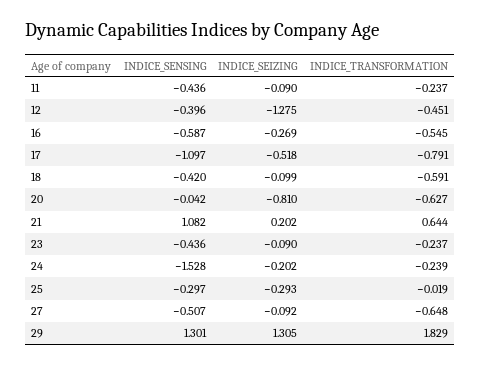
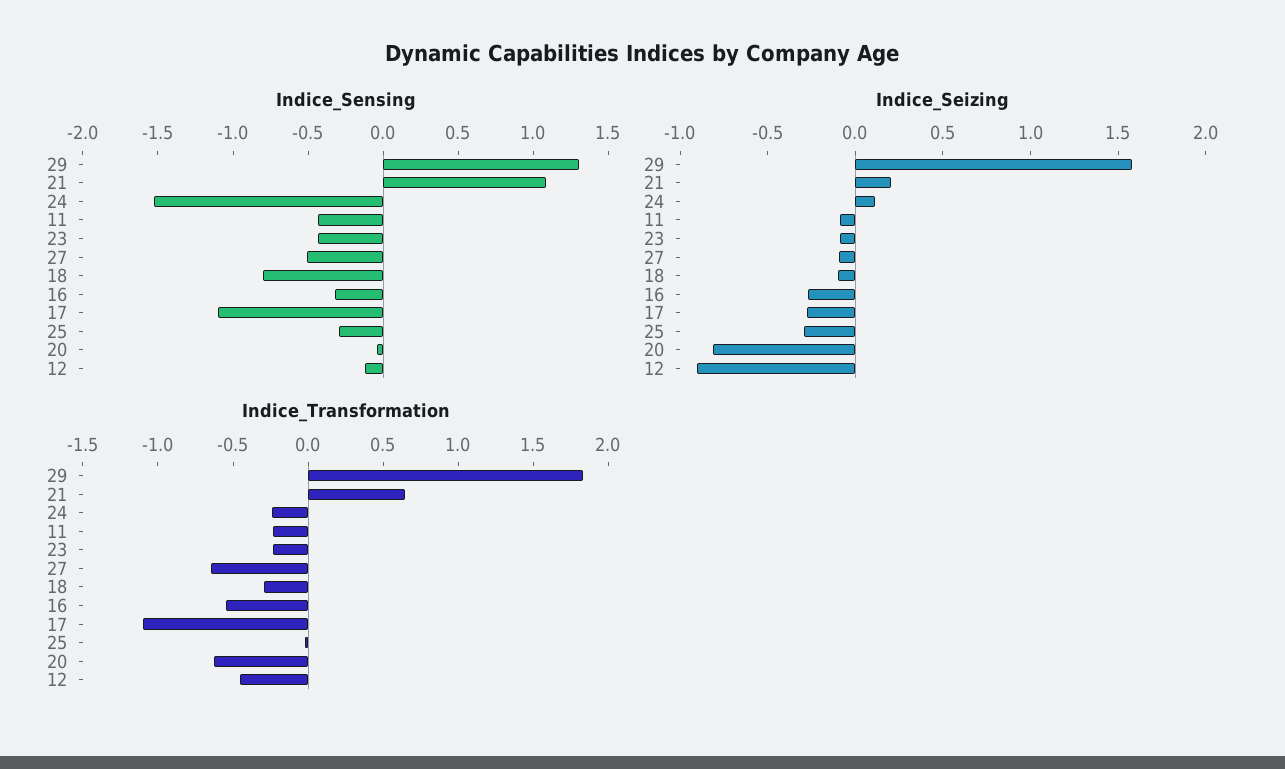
  {
    "INDICE_SENSING": {
      "11": -0.436,
-     "12": -0.396,
+     "12": -0.1,
-     "16": -0.587,
+     "16": -0.3,
      "17": -1.097,
-     "18": -0.42,
+     "18": -0.8,
      "20": -0.042,
      "21": 1.082,
      "23": -0.436,
      "24": -1.528,
      "25": -0.297,
      "27": -0.507,
      "29": 1.301
    },
    "INDICE_SEIZING": {
      "11": -0.09,
-     "12": -1.275,
+     "12": -0.9,
      "16": -0.269,
-     "17": -0.518,
+     "17": -0.3,
      "18": -0.099,
      "20": -0.81,
      "21": 0.202,
      "23": -0.09,
-     "24": -0.202,
+     "24": 0.1,
      "25": -0.293,
      "27": -0.092,
-     "29": 1.305
+     "29": 1.6
    },
    "INDICE_TRANSFORMATION": {
      "11": -0.237,
      "12": -0.451,
      "16": -0.545,
-     "17": -0.791,
+     "17": -1.1,
-     "18": -0.591,
+     "18": -0.3,
      "20": -0.627,
      "21": 0.644,
      "23": -0.237,
      "24": -0.239,
      "25": -0.019,
      "27": -0.648,
      "29": 1.829
    }
  }

